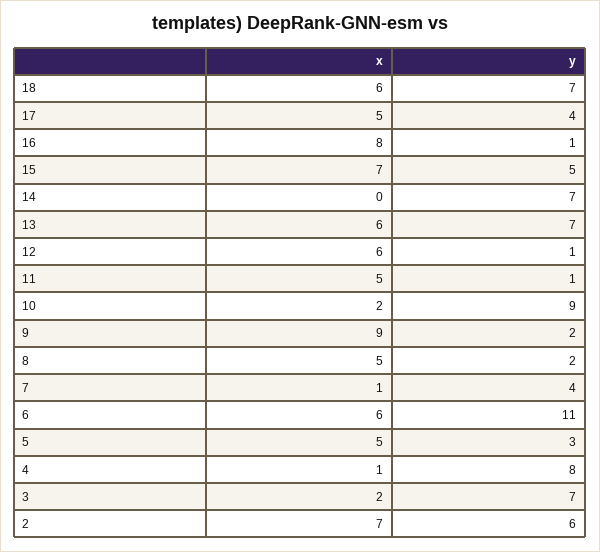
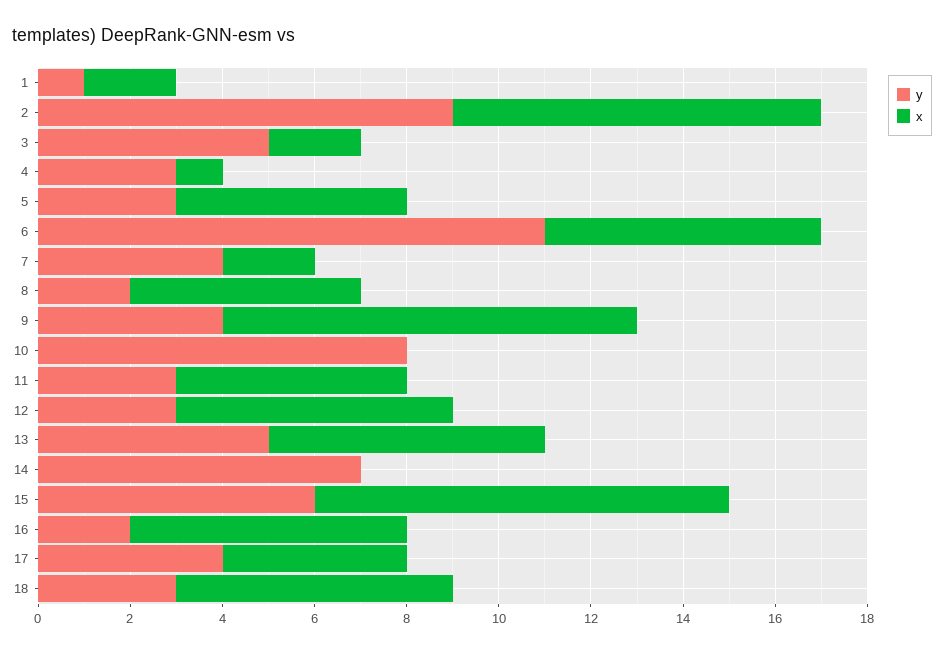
  {
    "x": {
      "18": 6,
-     "17": 5,
+     "17": 4,
-     "16": 8,
+     "16": 6,
-     "15": 7,
+     "15": 9,
      "14": 0,
      "13": 6,
      "12": 6,
      "11": 5,
-     "10": 2,
+     "10": 0,
      "9": 9,
      "8": 5,
-     "7": 1,
+     "7": 2,
      "6": 6,
      "5": 5,
      "4": 1,
      "3": 2,
-     "2": 7
+     "2": 8,
+     "1": 2
    },
    "y": {
-     "18": 7,
+     "18": 3,
      "17": 4,
-     "16": 1,
+     "16": 2,
-     "15": 5,
+     "15": 6,
      "14": 7,
-     "13": 7,
+     "13": 5,
-     "12": 1,
+     "12": 3,
-     "11": 1,
+     "11": 3,
-     "10": 9,
+     "10": 8,
-     "9": 2,
+     "9": 4,
      "8": 2,
      "7": 4,
      "6": 11,
      "5": 3,
-     "4": 8,
+     "4": 3,
-     "3": 7,
+     "3": 5,
-     "2": 6
+     "2": 9,
+     "1": 1
    }
  }

